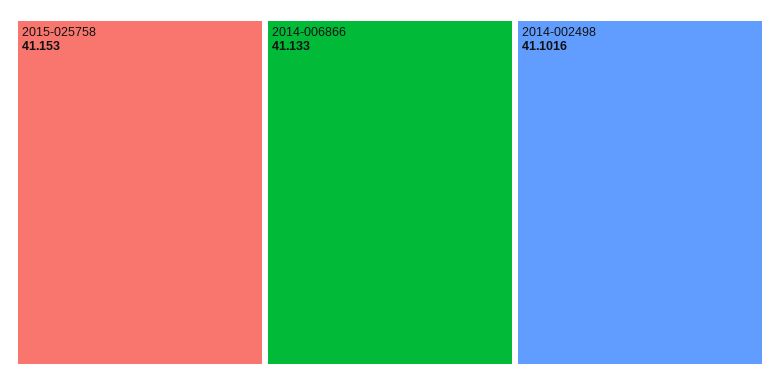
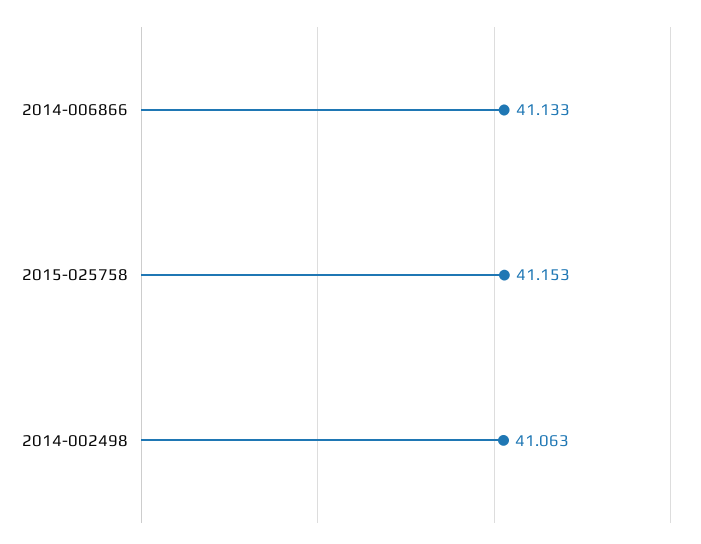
  {
    "2015-025758": 41.153,
    "2014-006866": 41.133,
-   "2014-002498": 41.1016
+   "2014-002498": 41.063
  }

